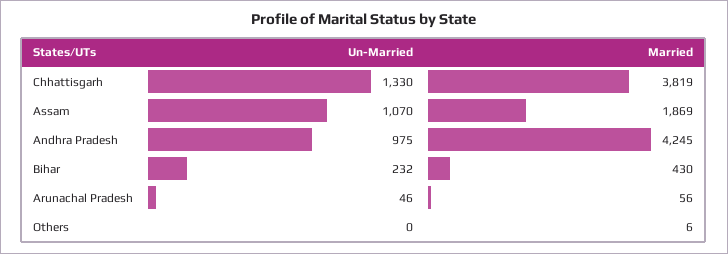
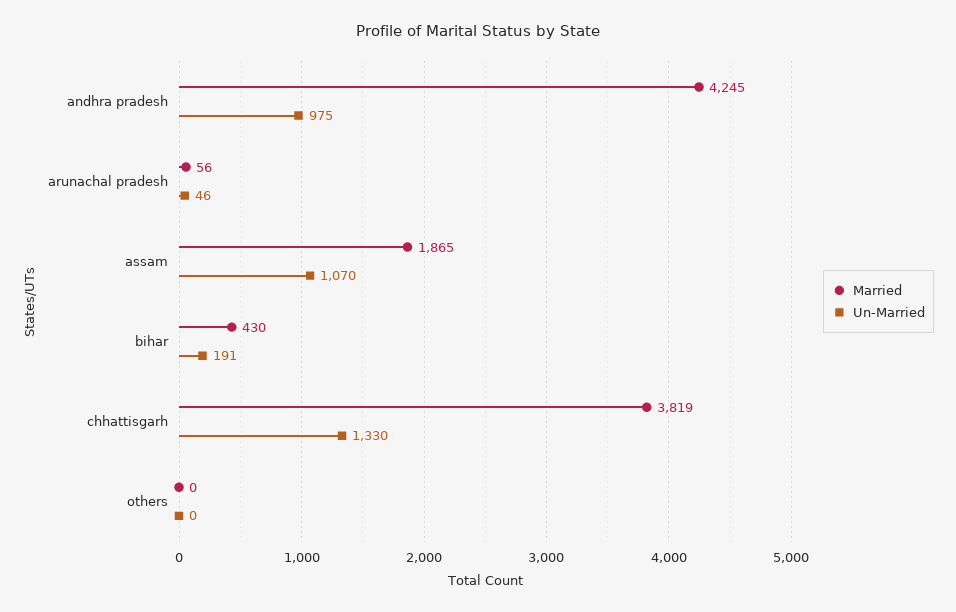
  {
    "Un-Married": {
      "Chhattisgarh": 1330,
      "Assam": 1070,
      "Andhra Pradesh": 975,
-     "Bihar": 232,
+     "Bihar": 191,
      "Arunachal Pradesh": 46,
      "Others": 0
    },
    "Married": {
      "Chhattisgarh": 3819,
-     "Assam": 1869,
+     "Assam": 1865,
      "Andhra Pradesh": 4245,
      "Bihar": 430,
      "Arunachal Pradesh": 56,
-     "Others": 6
+     "Others": 0
    }
  }

